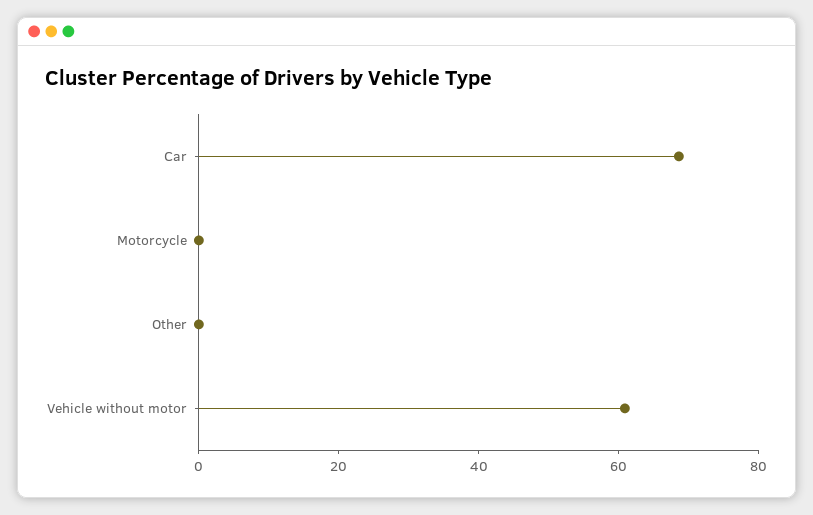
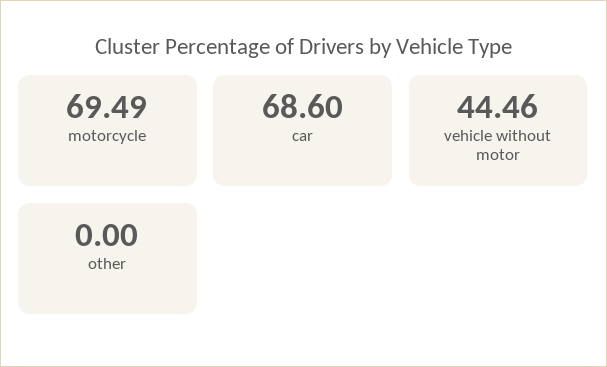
  {
    "Car": 68.6,
-   "Motorcycle": 0,
+   "Motorcycle": 69.49,
    "Other": 0,
-   "Vehicle without motor": 60
+   "Vehicle without motor": 44.46
  }

